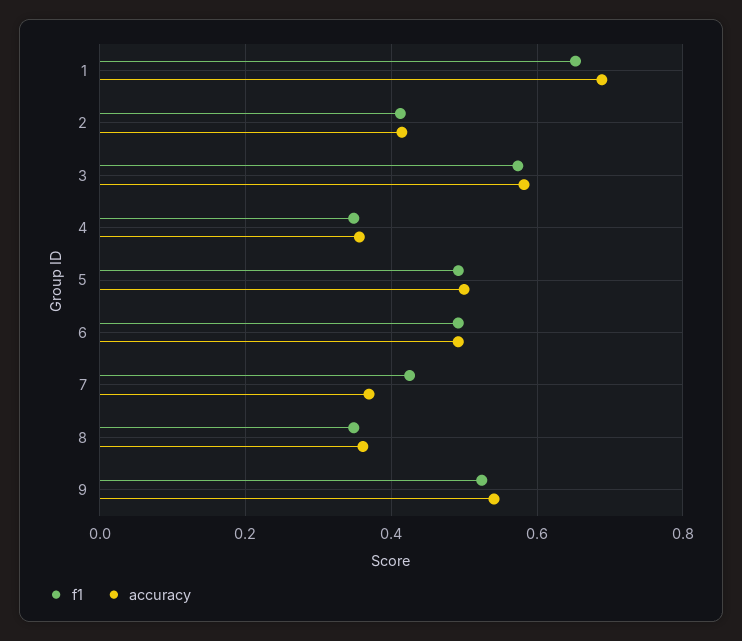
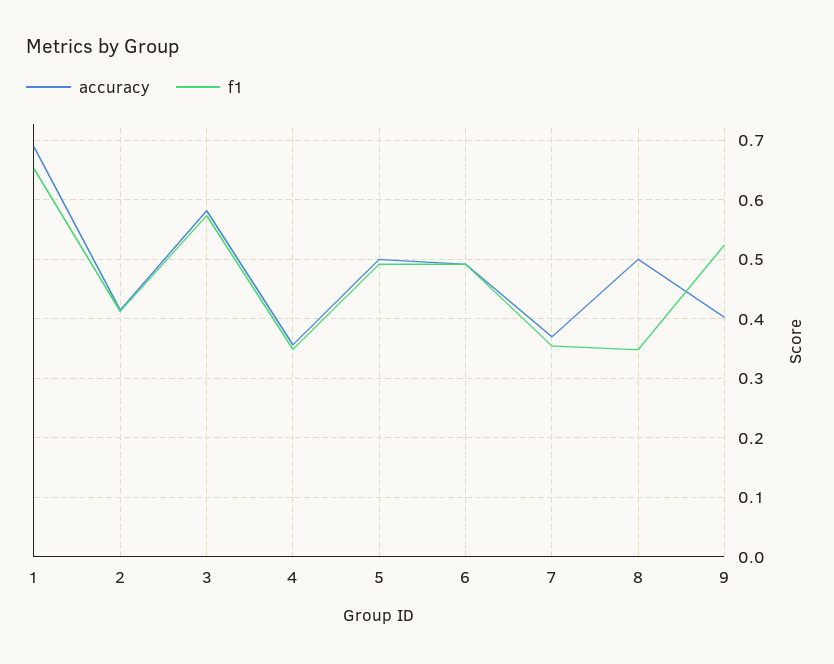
  {
    "f1": {
      "1": 0.66,
      "2": 0.42,
      "3": 0.58,
      "4": 0.34,
      "5": 0.5,
      "6": 0.5,
-     "7": 0.42,
+     "7": 0.36,
      "8": 0.34,
      "9": 0.52
    },
    "accuracy": {
      "1": 0.68,
      "2": 0.42,
      "3": 0.58,
      "4": 0.36,
      "5": 0.5,
      "6": 0.5,
      "7": 0.36,
-     "8": 0.36,
+     "8": 0.5,
-     "9": 0.54
+     "9": 0.4
    }
  }

